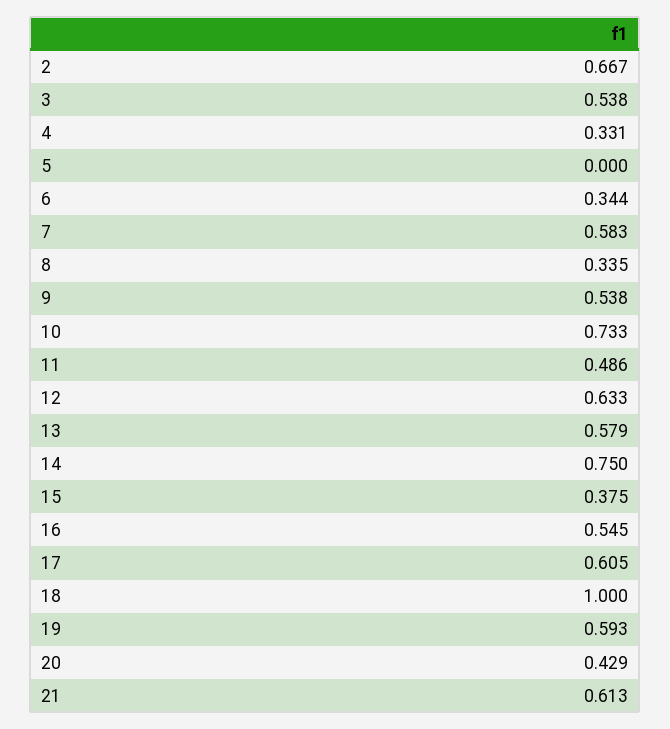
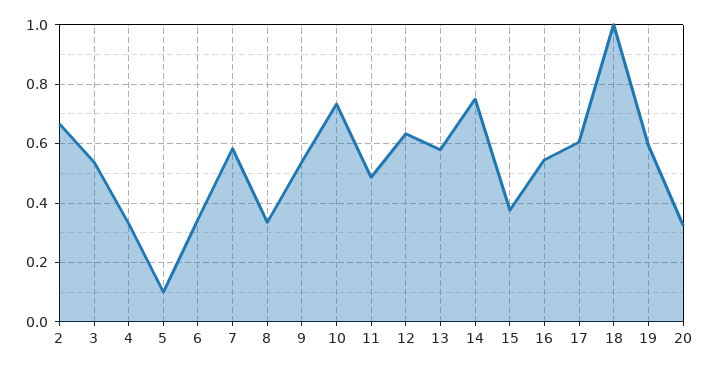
  {
    "2": 0.667,
    "3": 0.538,
    "4": 0.331,
-   "5": 0,
+   "5": 0.1,
    "6": 0.344,
    "7": 0.583,
    "8": 0.335,
    "9": 0.538,
    "10": 0.733,
    "11": 0.486,
    "12": 0.633,
    "13": 0.579,
    "14": 0.75,
    "15": 0.375,
    "16": 0.545,
    "17": 0.605,
    "18": 1,
    "19": 0.593,
-   "20": 0.429,
+   "20": 0.325
-   "21": 0.613
  }

